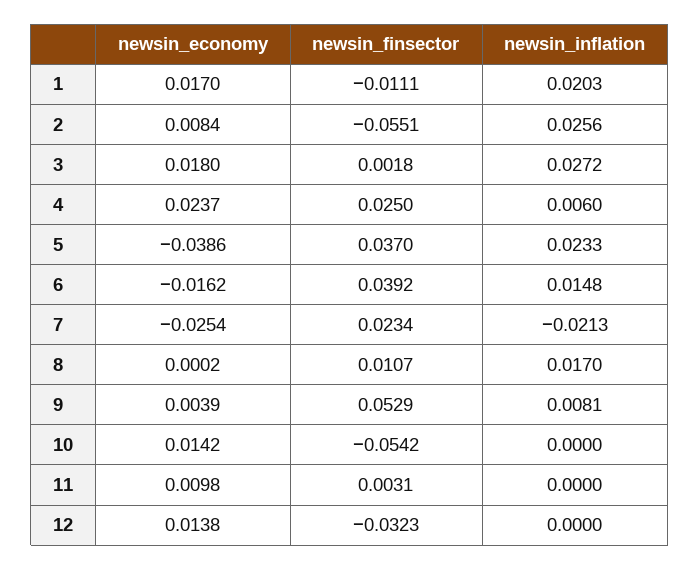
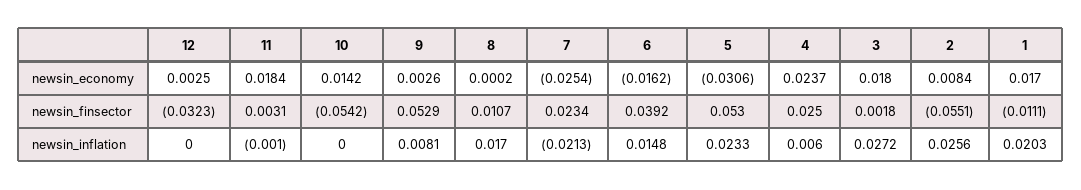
  {
    "newsin_economy": {
      "1": 0.017,
      "2": 0.0084,
      "3": 0.018,
      "4": 0.0237,
-     "5": -0.0386,
+     "5": -0.0306,
      "6": -0.0162,
      "7": -0.0254,
      "8": 0.0002,
-     "9": 0.0039,
+     "9": 0.0026,
      "10": 0.0142,
-     "11": 0.0098,
+     "11": 0.0184,
-     "12": 0.0138
+     "12": 0.0025
    },
    "newsin_finsector": {
      "1": -0.0111,
      "2": -0.0551,
      "3": 0.0018,
      "4": 0.025,
-     "5": 0.037,
+     "5": 0.053,
      "6": 0.0392,
      "7": 0.0234,
      "8": 0.0107,
      "9": 0.0529,
      "10": -0.0542,
      "11": 0.0031,
      "12": -0.0323
    },
    "newsin_inflation": {
      "1": 0.0203,
      "2": 0.0256,
      "3": 0.0272,
      "4": 0.006,
      "5": 0.0233,
      "6": 0.0148,
      "7": -0.0213,
      "8": 0.017,
      "9": 0.0081,
      "10": 0,
-     "11": 0,
+     "11": -0.001,
      "12": 0
    }
  }

